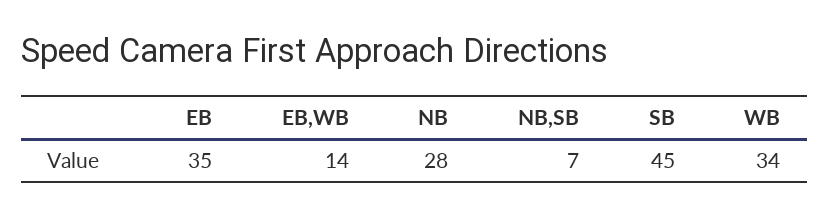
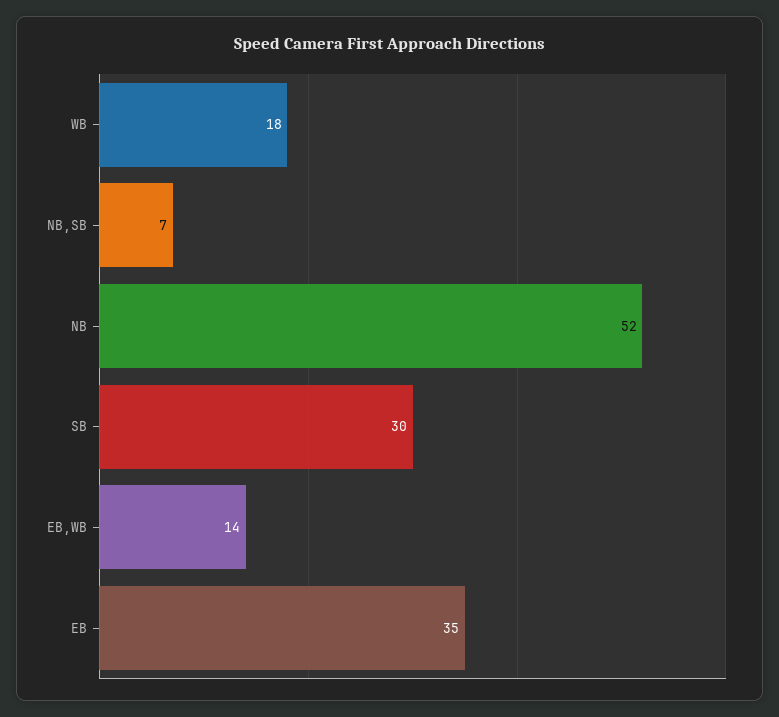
  {
    "EB": 35,
    "EB,WB": 14,
-   "NB": 28,
+   "NB": 52,
    "NB,SB": 7,
-   "SB": 45,
+   "SB": 30,
-   "WB": 34
+   "WB": 18
  }

